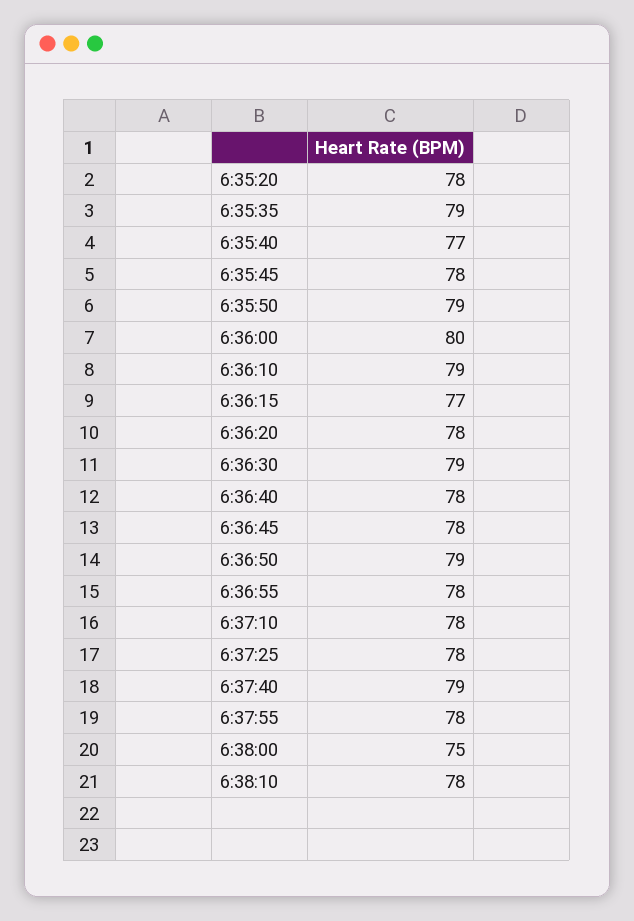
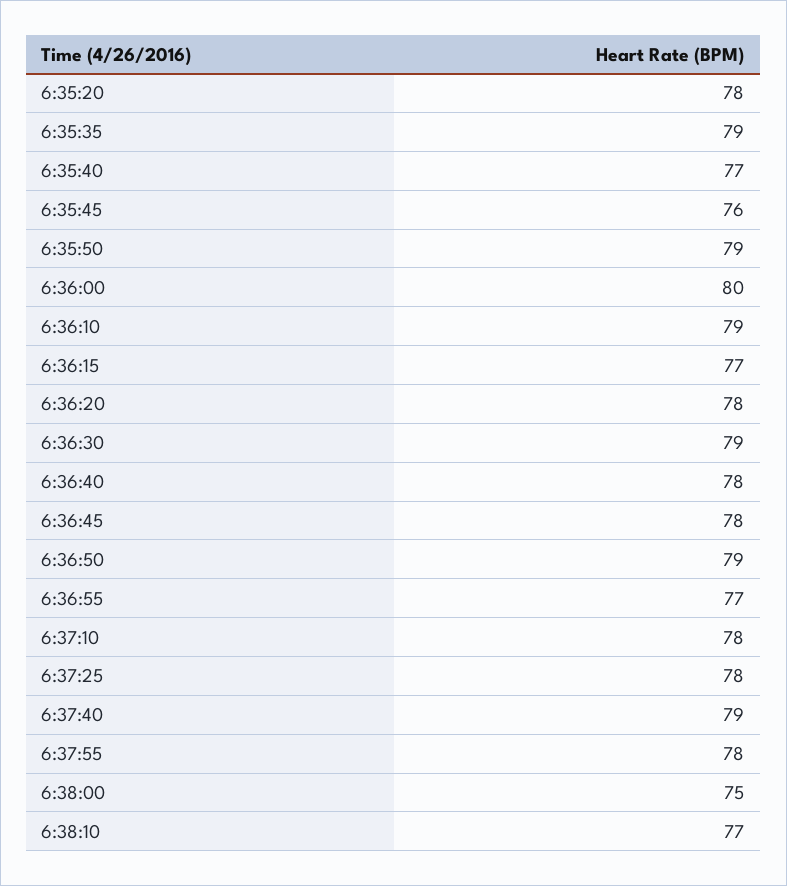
  {
    "6:35:20": 78,
    "6:35:35": 79,
    "6:35:40": 77,
-   "6:35:45": 78,
+   "6:35:45": 76,
    "6:35:50": 79,
    "6:36:00": 80,
    "6:36:10": 79,
    "6:36:15": 77,
    "6:36:20": 78,
    "6:36:30": 79,
    "6:36:40": 78,
    "6:36:45": 78,
    "6:36:50": 79,
-   "6:36:55": 78,
+   "6:36:55": 77,
    "6:37:10": 78,
    "6:37:25": 78,
    "6:37:40": 79,
    "6:37:55": 78,
    "6:38:00": 75,
-   "6:38:10": 78
+   "6:38:10": 77
  }

